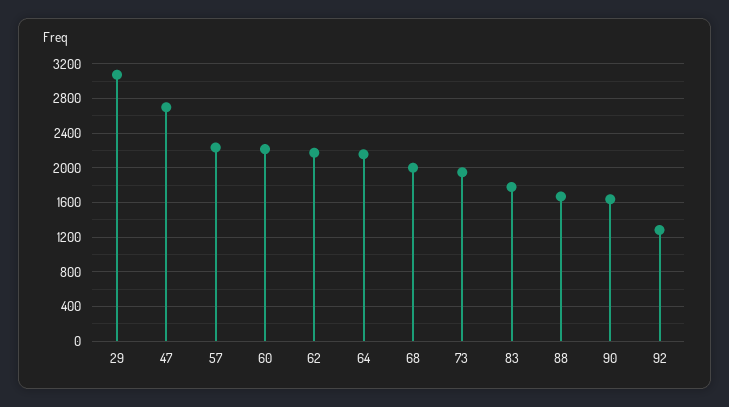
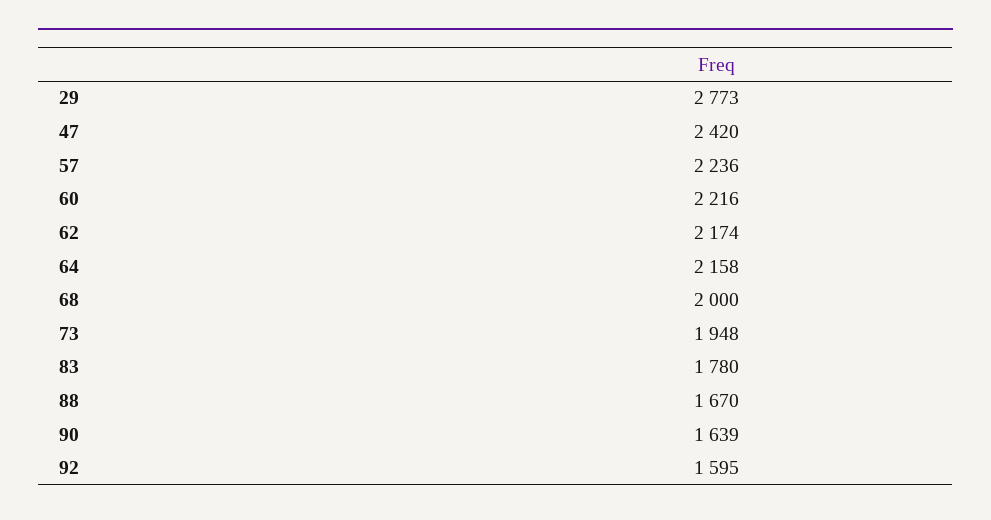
  {
-   "29": 3100,
+   "29": 2773,
-   "47": 2700,
+   "47": 2420,
    "57": 2236,
    "60": 2216,
    "62": 2174,
    "64": 2158,
    "68": 2000,
    "73": 1948,
    "83": 1780,
    "88": 1670,
    "90": 1639,
-   "92": 1300
+   "92": 1595
  }

